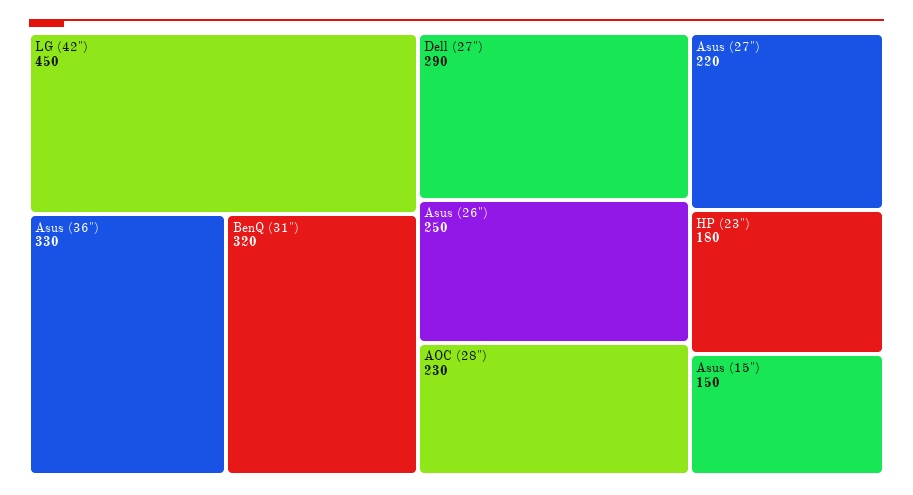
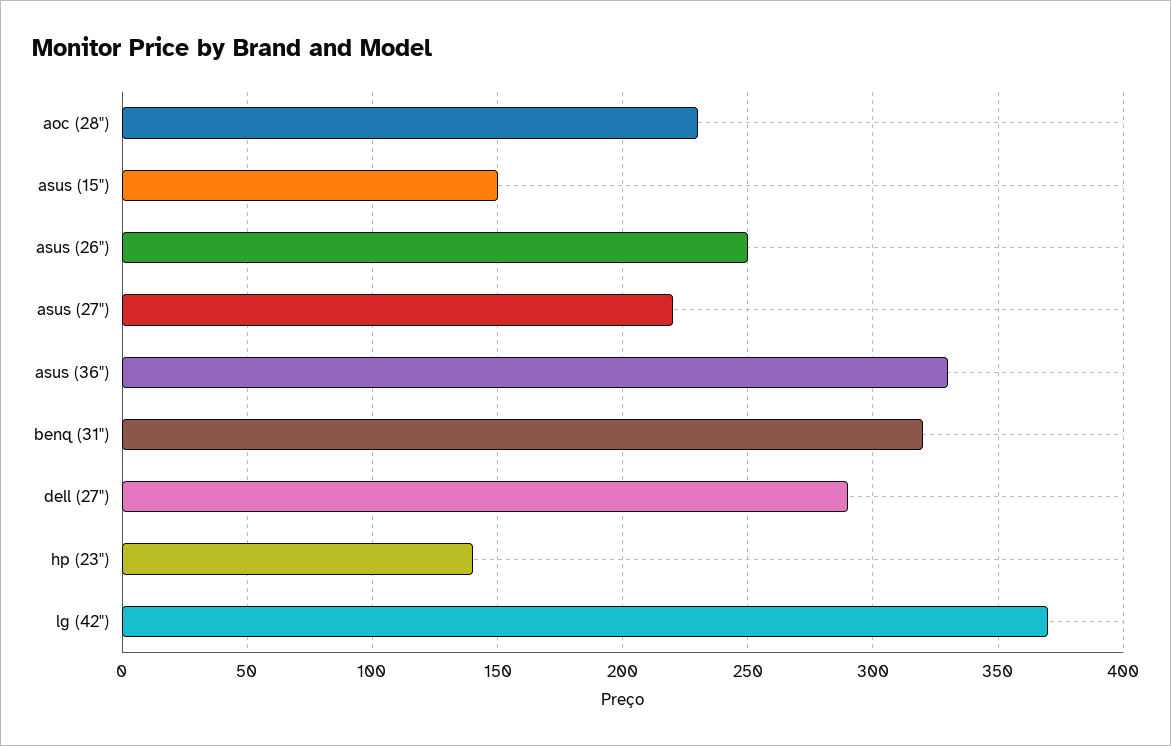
  {
-   "LG (42\")": 450,
+   "LG (42\")": 370,
    "Asus (36\")": 330,
    "BenQ (31\")": 320,
    "Dell (27\")": 290,
    "Asus (26\")": 250,
    "AOC (28\")": 230,
    "Asus (27\")": 220,
-   "HP (23\")": 180,
+   "HP (23\")": 140,
    "Asus (15\")": 150
  }

